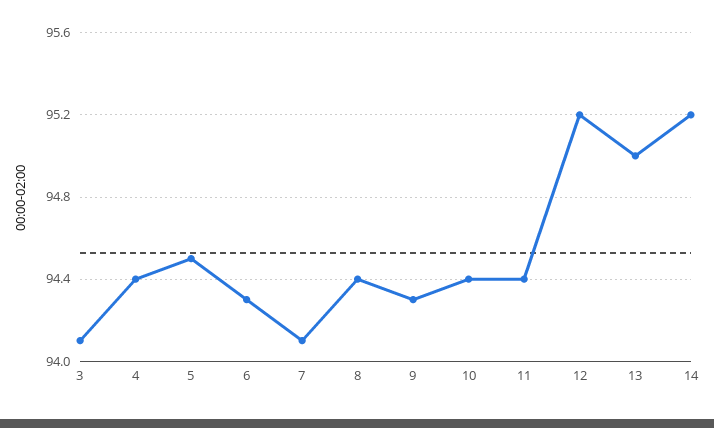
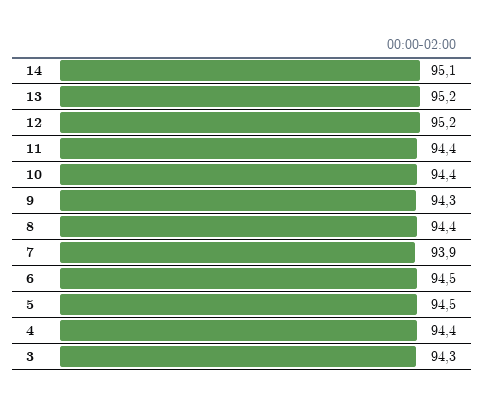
  {
-   "3": 94.1,
+   "3": 94.3,
    "4": 94.4,
    "5": 94.5,
-   "6": 94.3,
+   "6": 94.5,
-   "7": 94.1,
+   "7": 93.9,
    "8": 94.4,
    "9": 94.3,
    "10": 94.4,
    "11": 94.4,
    "12": 95.2,
-   "13": 95,
+   "13": 95.2,
-   "14": 95.2
+   "14": 95.1
  }

